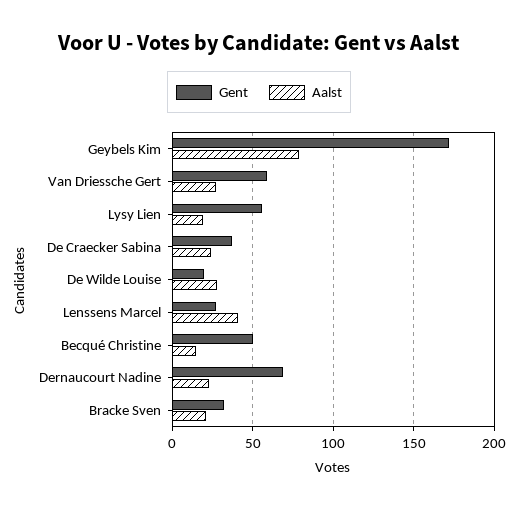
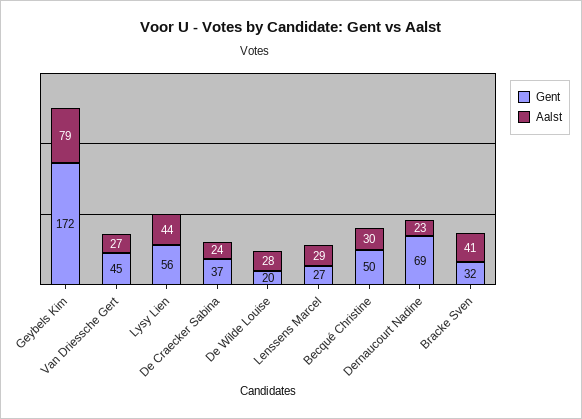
  {
    "Gent": {
      "Geybels Kim": 172,
-     "Van Driessche Gert": 60,
+     "Van Driessche Gert": 45,
      "Lysy Lien": 56,
      "De Craecker Sabina": 37,
      "De Wilde Louise": 20,
      "Lenssens Marcel": 27,
      "Becqué Christine": 50,
      "Dernaucourt Nadine": 69,
      "Bracke Sven": 32
    },
    "Aalst": {
      "Geybels Kim": 79,
      "Van Driessche Gert": 27,
-     "Lysy Lien": 20,
+     "Lysy Lien": 44,
      "De Craecker Sabina": 24,
      "De Wilde Louise": 28,
-     "Lenssens Marcel": 40,
+     "Lenssens Marcel": 29,
-     "Becqué Christine": 15,
+     "Becqué Christine": 30,
      "Dernaucourt Nadine": 23,
-     "Bracke Sven": 20
+     "Bracke Sven": 41
    }
  }

